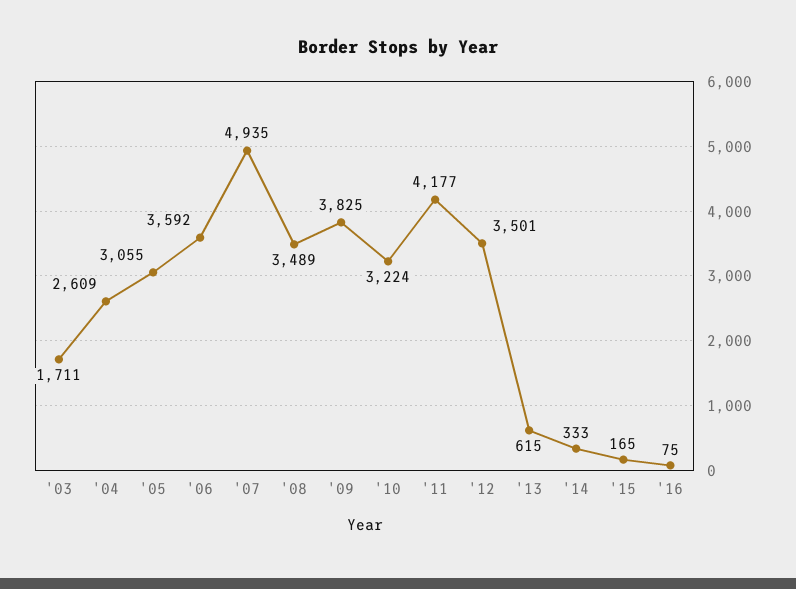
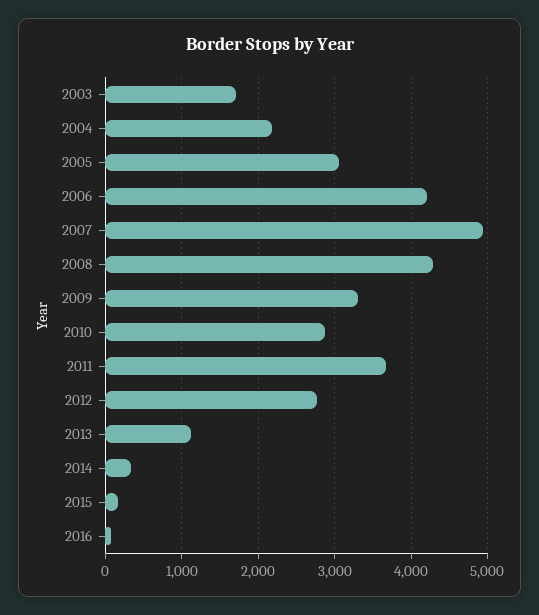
  {
    "'03": 1711,
-   "'04": 2609,
+   "'04": 2200,
    "'05": 3055,
-   "'06": 3592,
+   "'06": 4200,
    "'07": 4935,
-   "'08": 3489,
+   "'08": 4300,
-   "'09": 3825,
+   "'09": 3300,
-   "'10": 3224,
+   "'10": 2900,
-   "'11": 4177,
+   "'11": 3700,
-   "'12": 3501,
+   "'12": 2800,
-   "'13": 615,
+   "'13": 1100,
    "'14": 333,
    "'15": 165,
    "'16": 75
  }

